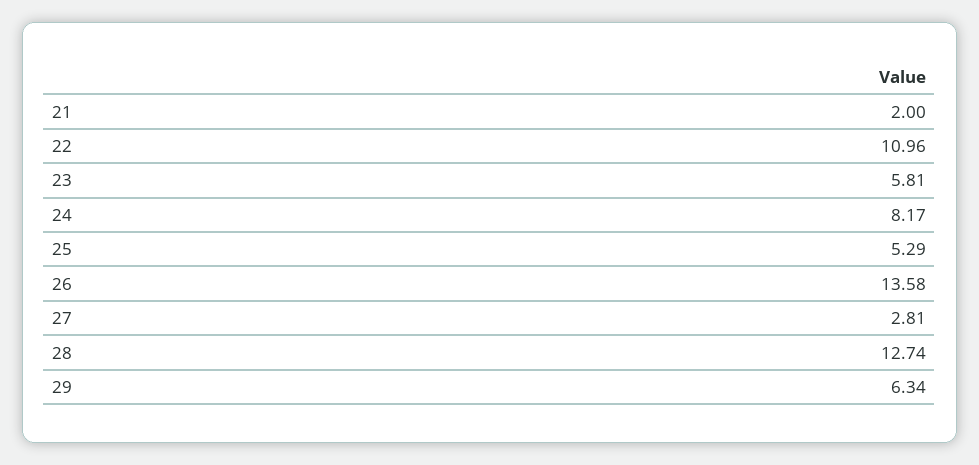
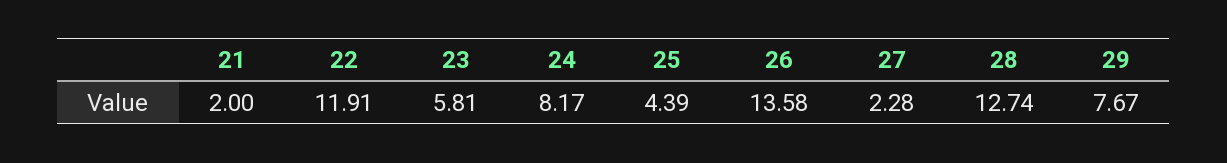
  {
    "21": 2,
-   "22": 10.96,
+   "22": 11.91,
    "23": 5.81,
    "24": 8.17,
-   "25": 5.29,
+   "25": 4.39,
    "26": 13.58,
-   "27": 2.81,
+   "27": 2.28,
    "28": 12.74,
-   "29": 6.34
+   "29": 7.67
  }

